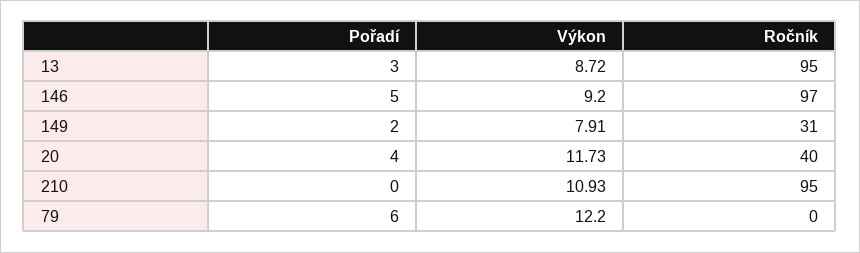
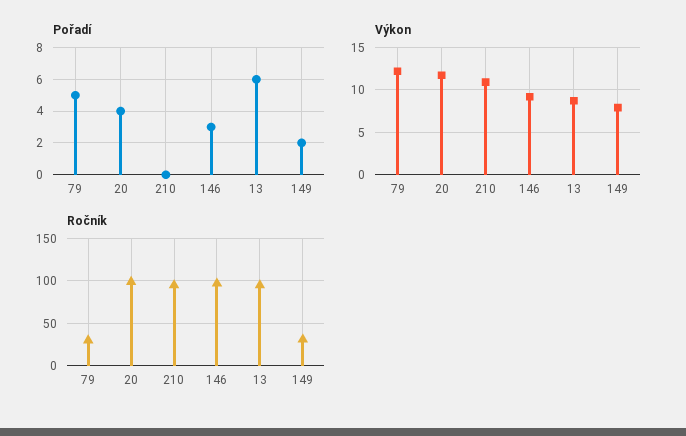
  {
    "Pořadí": {
-     "13": 3,
+     "13": 6,
-     "146": 5,
+     "146": 3,
      "149": 2,
      "20": 4,
      "210": 0,
-     "79": 6
+     "79": 5
    },
    "Výkon": {
      "13": 8.72,
      "146": 9.2,
      "149": 7.91,
      "20": 11.73,
      "210": 10.93,
      "79": 12.2
    },
    "Ročník": {
      "13": 95,
      "146": 97,
      "149": 31,
-     "20": 40,
+     "20": 100,
      "210": 95,
-     "79": 0
+     "79": 30
    }
  }

